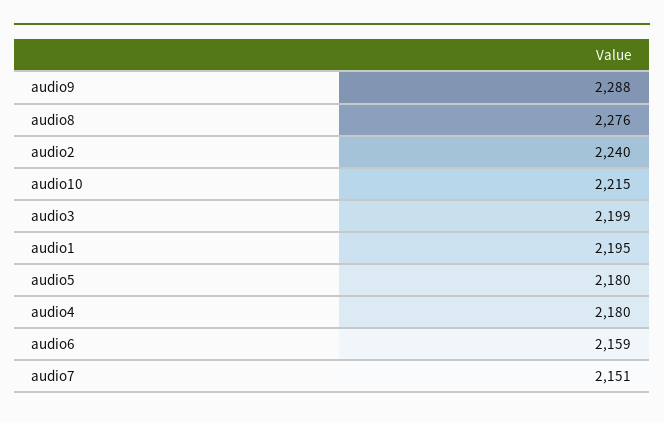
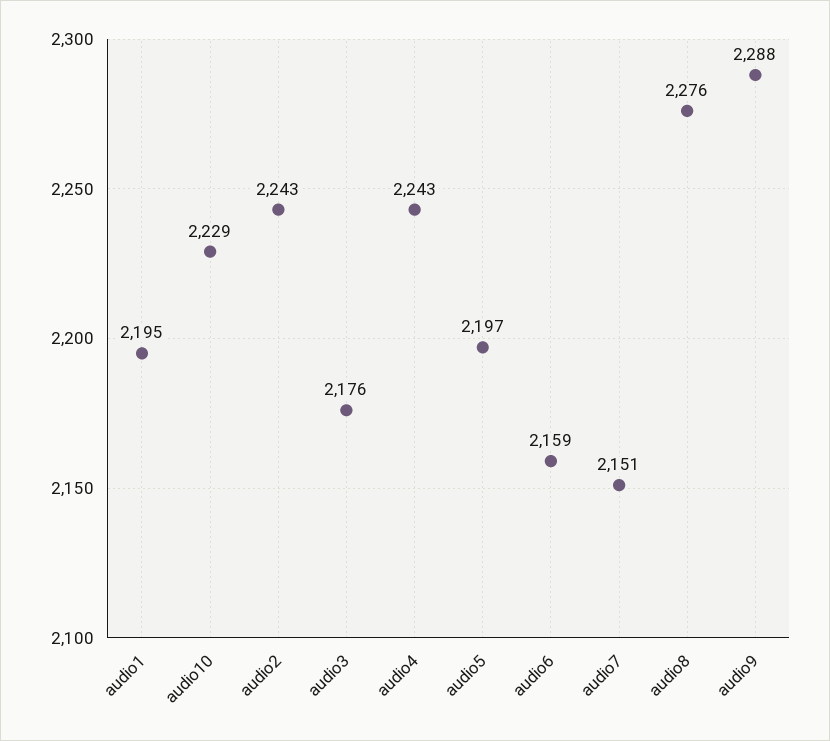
  {
    "audio9": 2288,
    "audio8": 2276,
-   "audio2": 2240,
+   "audio2": 2243,
-   "audio10": 2215,
+   "audio10": 2229,
-   "audio3": 2199,
+   "audio3": 2176,
    "audio1": 2195,
-   "audio5": 2180,
+   "audio5": 2197,
-   "audio4": 2180,
+   "audio4": 2243,
    "audio6": 2159,
    "audio7": 2151
  }

